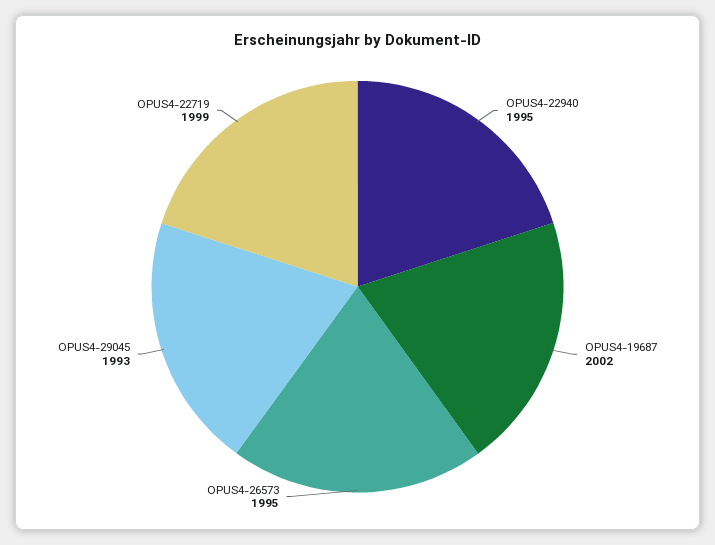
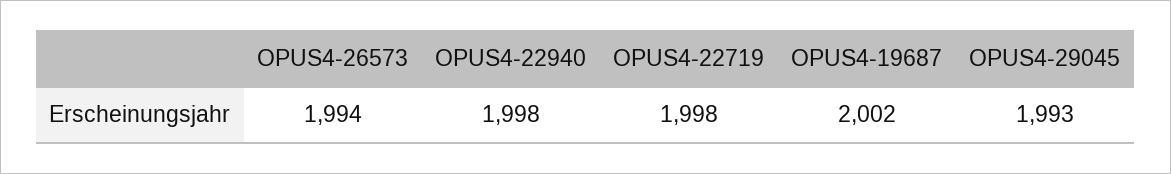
  {
-   "OPUS4-22940": 1995,
+   "OPUS4-22940": 1998,
    "OPUS4-19687": 2002,
-   "OPUS4-26573": 1995,
+   "OPUS4-26573": 1994,
    "OPUS4-29045": 1993,
-   "OPUS4-22719": 1999
+   "OPUS4-22719": 1998
  }

